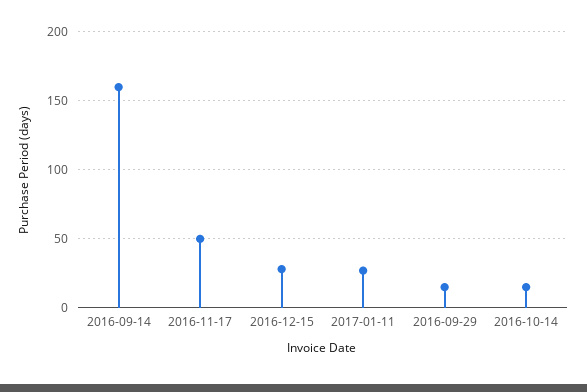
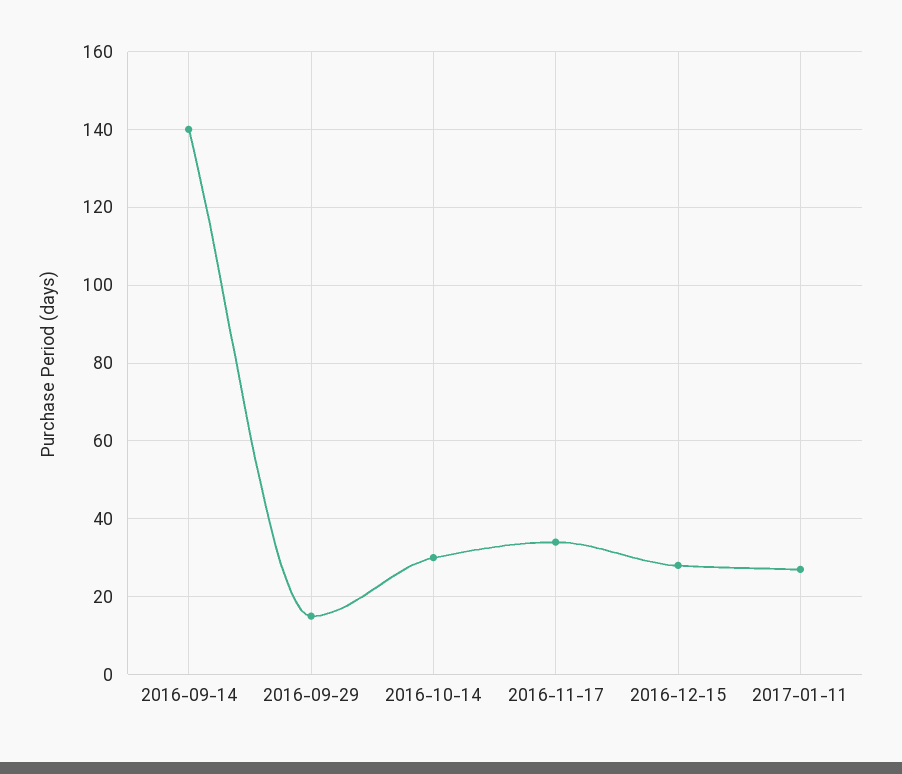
  {
-   "2016-09-14": 160,
+   "2016-09-14": 140,
-   "2016-11-17": 50,
+   "2016-11-17": 35,
    "2016-12-15": 30,
    "2017-01-11": 25,
    "2016-09-29": 15,
-   "2016-10-14": 15
+   "2016-10-14": 30
  }

